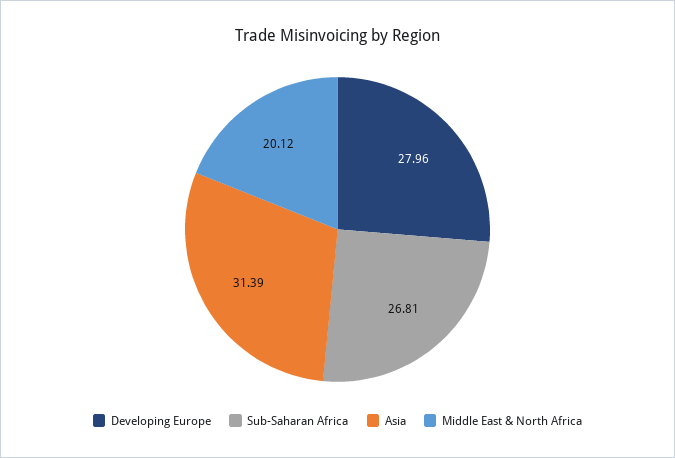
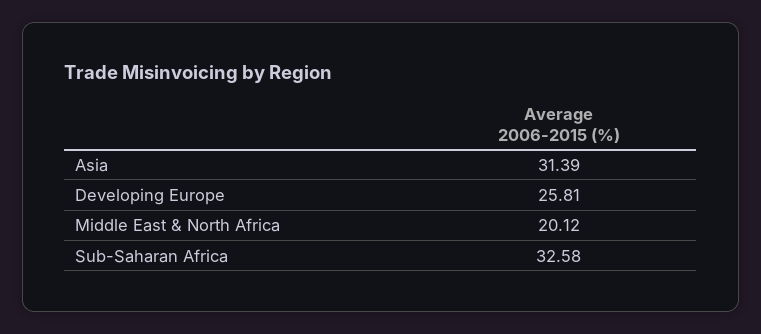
  {
-   "Developing Europe": 27.96,
+   "Developing Europe": 25.81,
-   "Sub-Saharan Africa": 26.81,
+   "Sub-Saharan Africa": 32.58,
    "Asia": 31.39,
    "Middle East & North Africa": 20.12
  }

